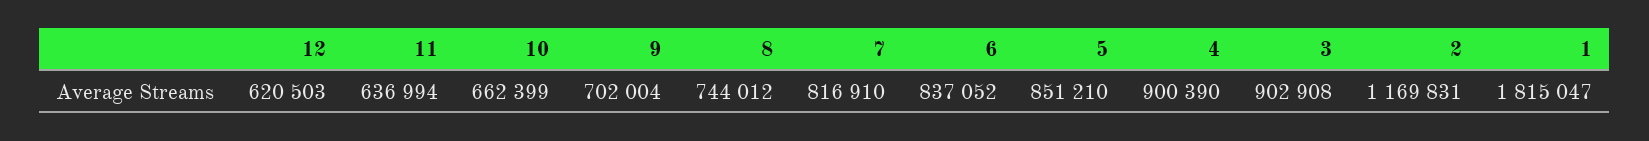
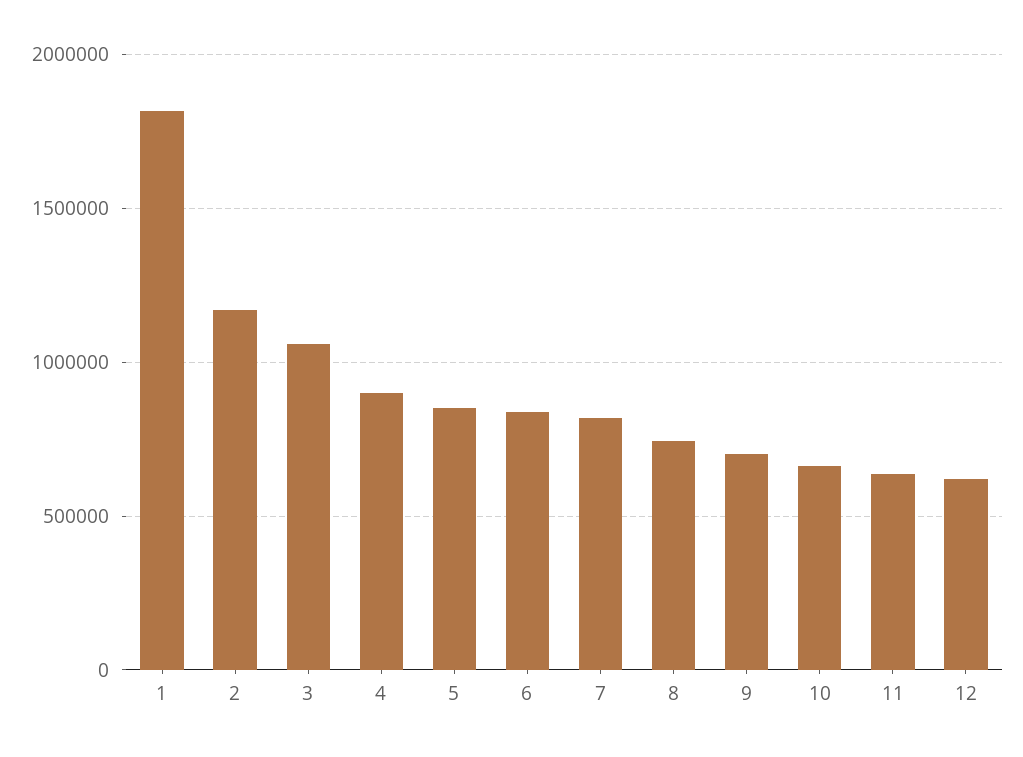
  {
    "12": 620503,
    "11": 636994,
    "10": 662399,
    "9": 702004,
    "8": 744012,
    "7": 816910,
    "6": 837052,
    "5": 851210,
    "4": 900390,
-   "3": 902908,
+   "3": 1050000,
    "2": 1169831,
    "1": 1815047
  }

